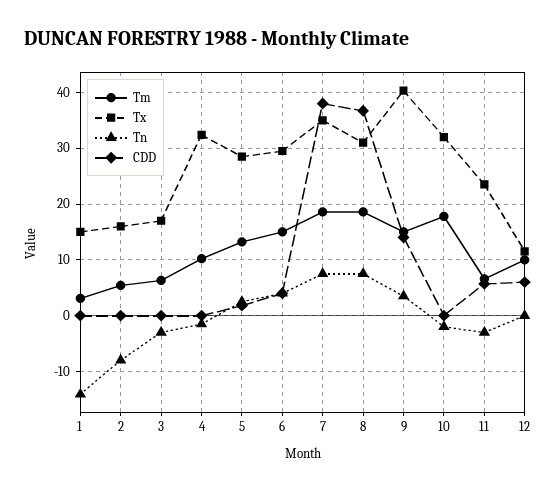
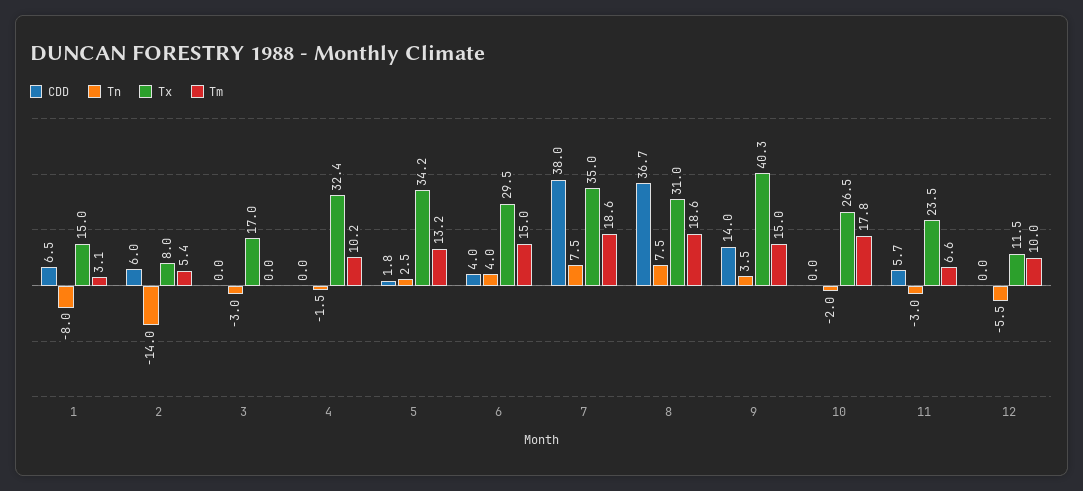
  {
    "Tm": {
      "1": 3.1,
      "2": 5.4,
-     "3": 6,
+     "3": 0,
      "4": 10.2,
      "5": 13.2,
      "6": 15,
      "7": 18.6,
      "8": 18.6,
      "9": 15,
      "10": 17.8,
      "11": 6.6,
      "12": 10
    },
    "Tx": {
      "1": 15,
-     "2": 16,
+     "2": 8,
      "3": 17,
      "4": 32.4,
-     "5": 28,
+     "5": 34.2,
      "6": 29.5,
      "7": 35,
      "8": 31,
      "9": 40.3,
-     "10": 32,
+     "10": 26.5,
      "11": 23.5,
      "12": 11.5
    },
    "Tn": {
-     "1": -14,
+     "1": -8,
-     "2": -8,
+     "2": -14,
      "3": -3,
      "4": -1.5,
      "5": 2.5,
      "6": 4,
      "7": 7.5,
      "8": 7.5,
      "9": 3.5,
      "10": -2,
      "11": -3,
-     "12": 0
+     "12": -5.5
    },
    "CDD": {
-     "1": 0,
+     "1": 6.5,
-     "2": 0,
+     "2": 6,
      "3": 0,
      "4": 0,
      "5": 1.8,
      "6": 4,
      "7": 38,
      "8": 36.7,
      "9": 14,
      "10": 0,
      "11": 5.7,
-     "12": 6
+     "12": 0
    }
  }

